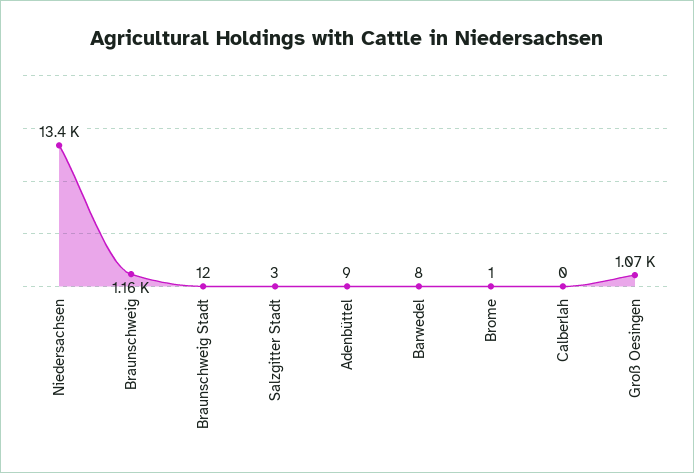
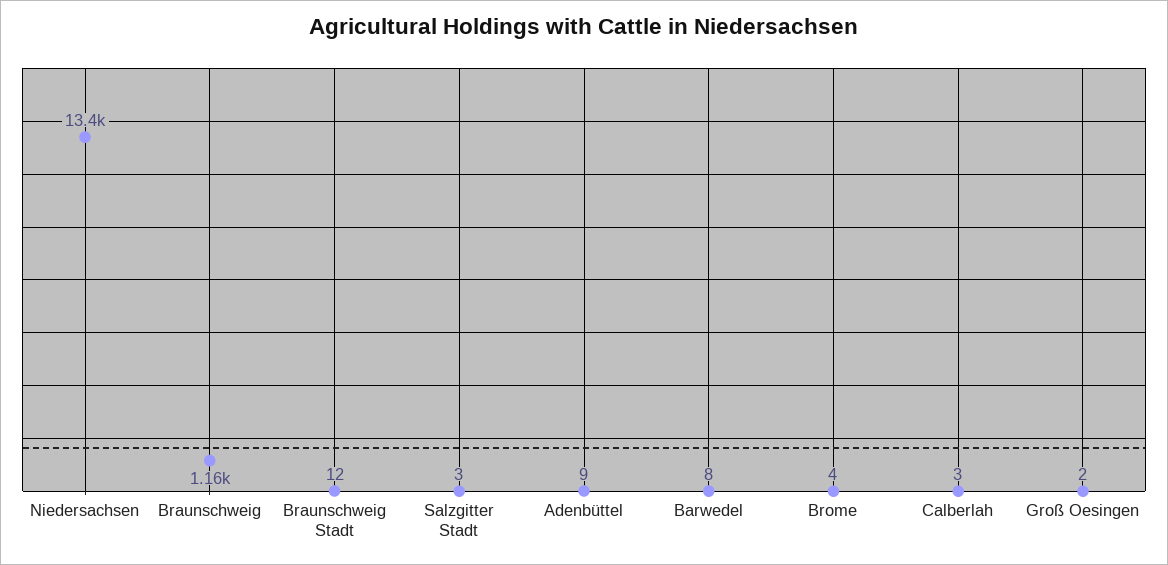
  {
    "Niedersachsen": 13400,
    "Braunschweig": 1160,
    "Braunschweig Stadt": 12,
    "Salzgitter Stadt": 3,
    "Adenbüttel": 9,
    "Barwedel": 8,
-   "Brome": 1,
+   "Brome": 4,
-   "Calberlah": 0,
+   "Calberlah": 3,
-   "Groß Oesingen": 1070
+   "Groß Oesingen": 2
  }

